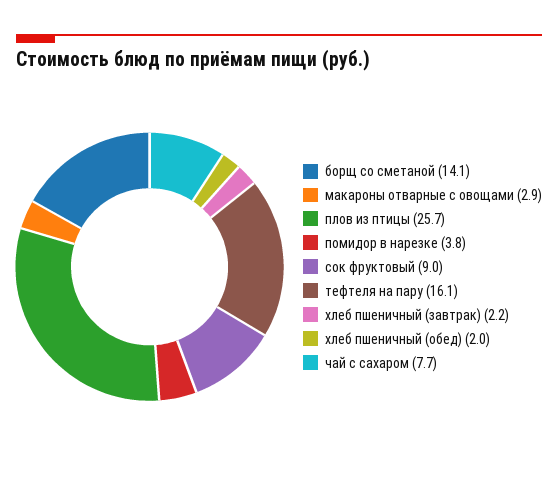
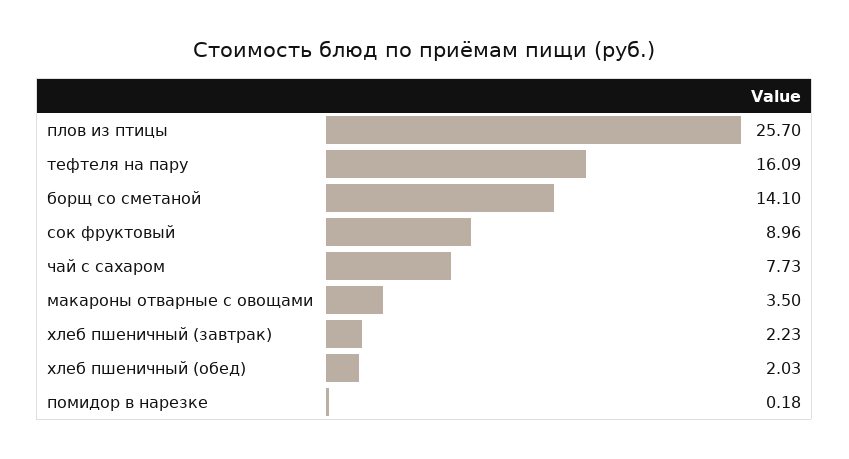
  {
    "борщ со сметаной": 14.1,
-   "макароны отварные с овощами": 2.9,
+   "макароны отварные с овощами": 3.5,
    "плов из птицы": 25.7,
-   "помидор в нарезке": 3.8,
+   "помидор в нарезке": 0.18,
    "сок фруктовый": 8.96,
    "тефтеля на пару": 16.09,
    "хлеб пшеничный (завтрак)": 2.23,
    "хлеб пшеничный (обед)": 2.03,
    "чай с сахаром": 7.73
  }

